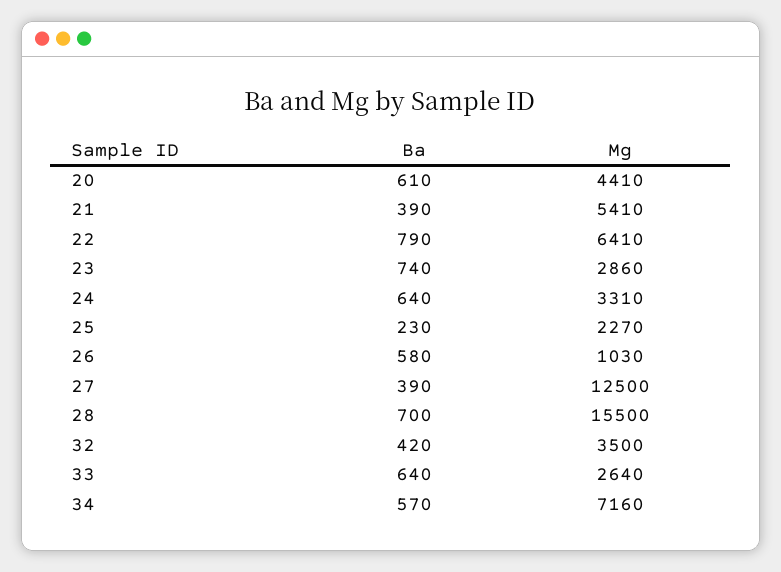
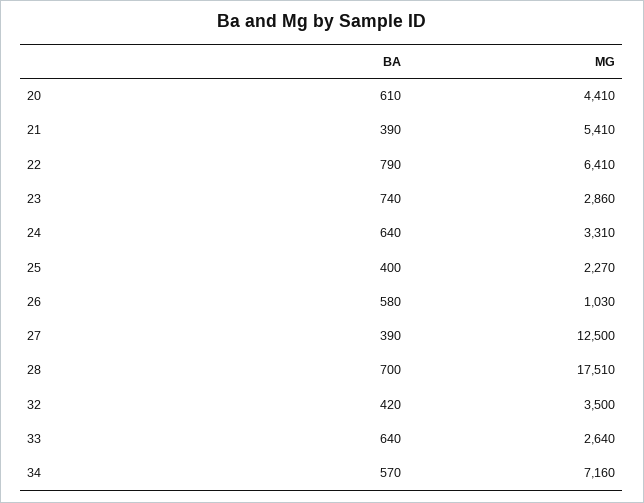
  {
    "Ba": {
      "20": 610,
      "21": 390,
      "22": 790,
      "23": 740,
      "24": 640,
-     "25": 230,
+     "25": 400,
      "26": 580,
      "27": 390,
      "28": 700,
      "32": 420,
      "33": 640,
      "34": 570
    },
    "Mg": {
      "20": 4410,
      "21": 5410,
      "22": 6410,
      "23": 2860,
      "24": 3310,
      "25": 2270,
      "26": 1030,
      "27": 12500,
-     "28": 15500,
+     "28": 17510,
      "32": 3500,
      "33": 2640,
      "34": 7160
    }
  }

